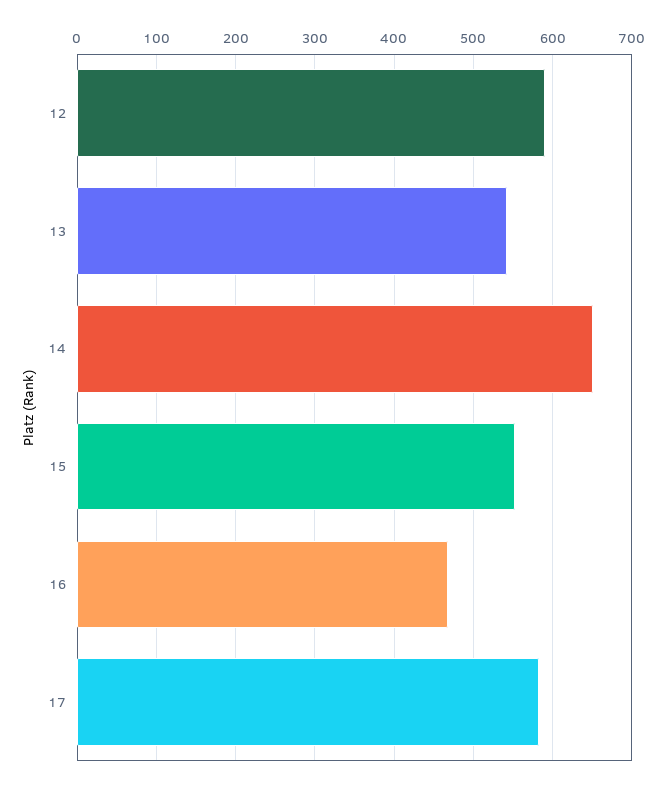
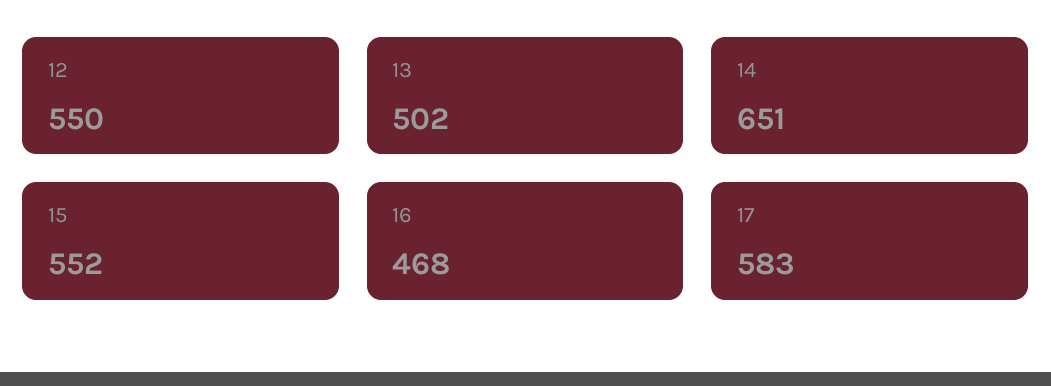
  {
-   "12": 590,
+   "12": 550,
-   "13": 540,
+   "13": 502,
    "14": 651,
    "15": 552,
    "16": 468,
    "17": 583
  }

